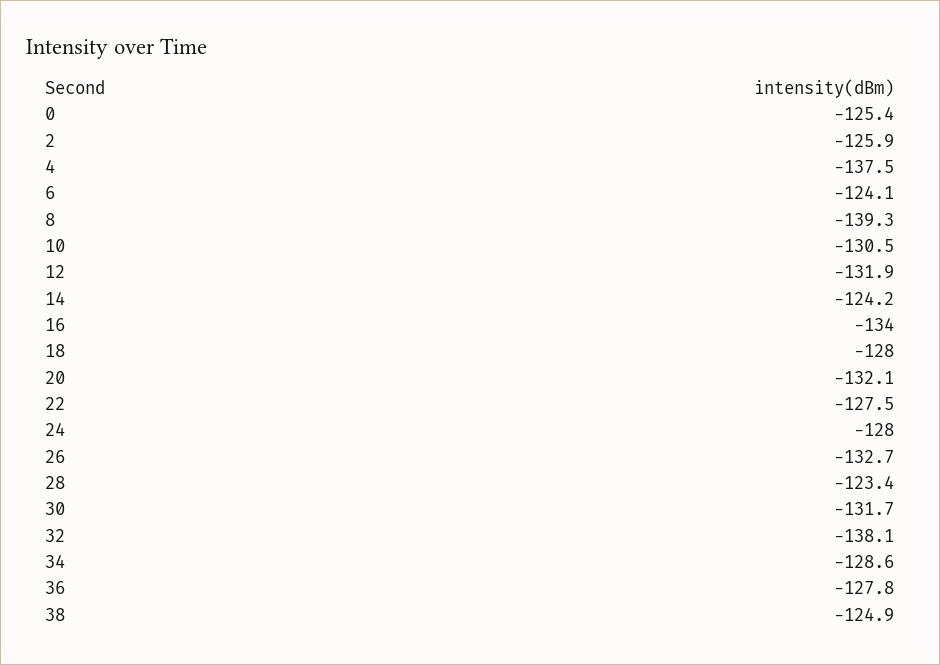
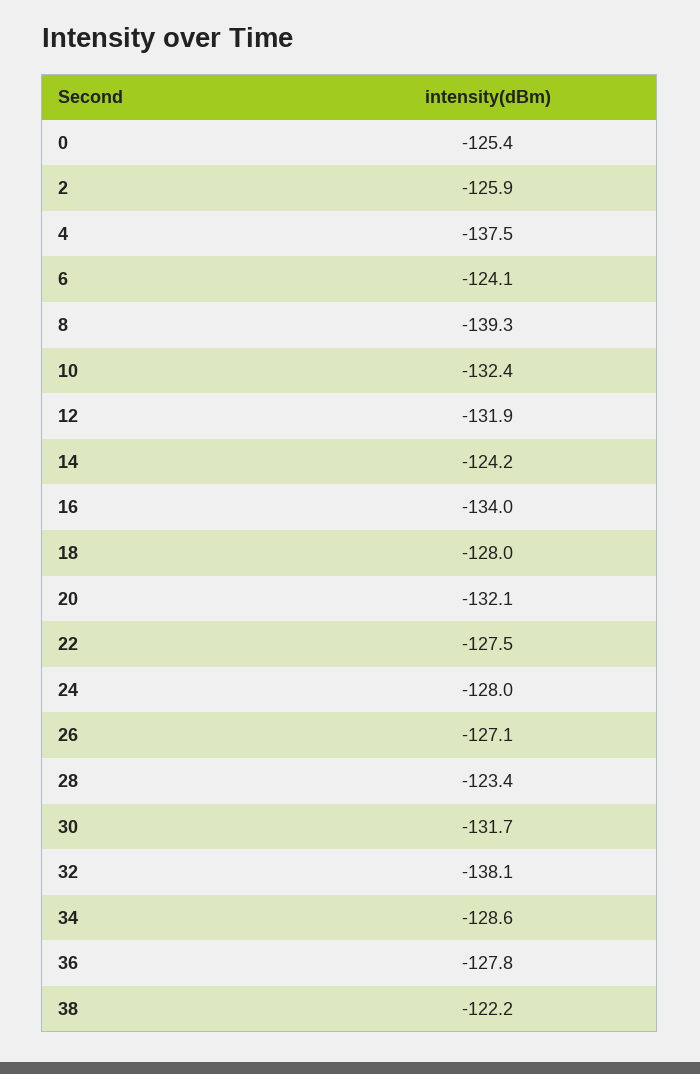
  {
    "0": -125.4,
    "2": -125.9,
    "4": -137.5,
    "6": -124.1,
    "8": -139.3,
-   "10": -130.5,
+   "10": -132.4,
    "12": -131.9,
    "14": -124.2,
    "16": -134,
    "18": -128,
    "20": -132.1,
    "22": -127.5,
    "24": -128,
-   "26": -132.7,
+   "26": -127.1,
    "28": -123.4,
    "30": -131.7,
    "32": -138.1,
    "34": -128.6,
    "36": -127.8,
-   "38": -124.9
+   "38": -122.2
  }

